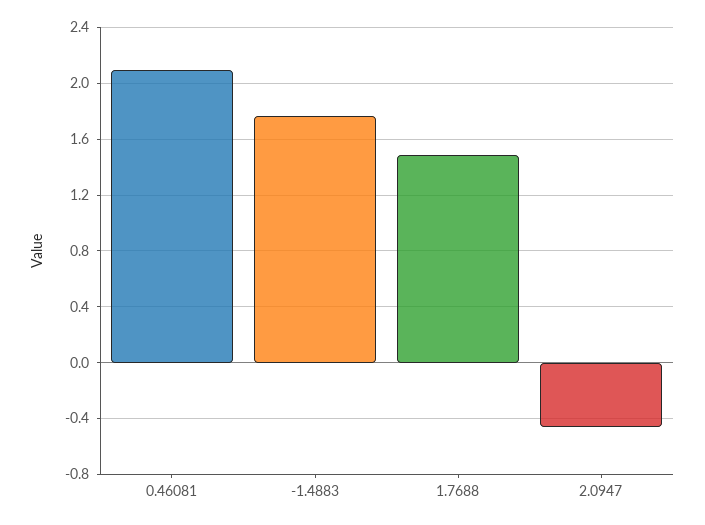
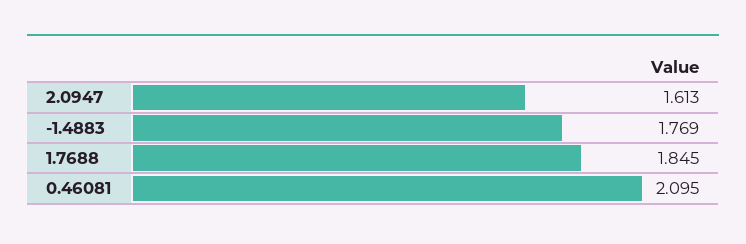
  {
    "0.46081": 2.095,
    "-1.4883": 1.769,
-   "1.7688": 1.5,
+   "1.7688": 1.845,
-   "2.0947": -0.45
+   "2.0947": 1.613
  }

